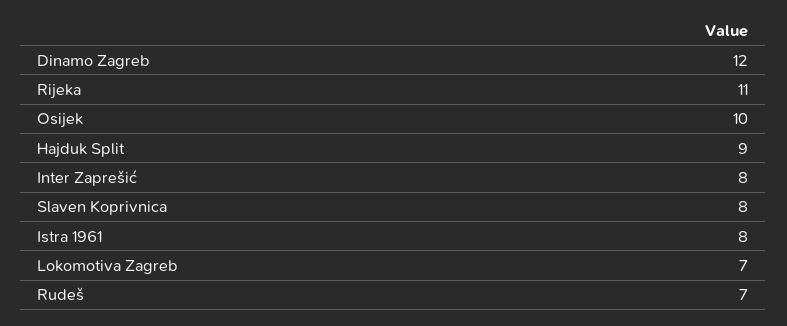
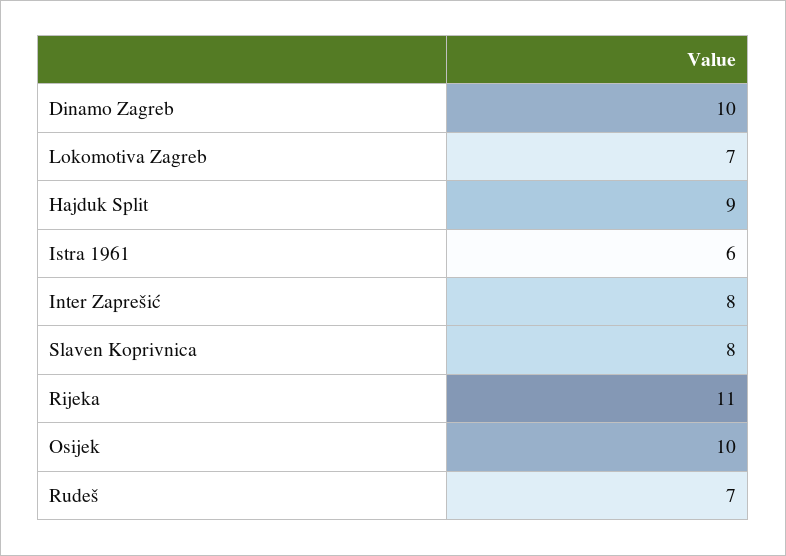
  {
-   "Dinamo Zagreb": 12,
+   "Dinamo Zagreb": 10,
    "Rijeka": 11,
    "Osijek": 10,
    "Hajduk Split": 9,
    "Inter Zaprešić": 8,
    "Slaven Koprivnica": 8,
-   "Istra 1961": 8,
+   "Istra 1961": 6,
    "Lokomotiva Zagreb": 7,
    "Rudeš": 7
  }

